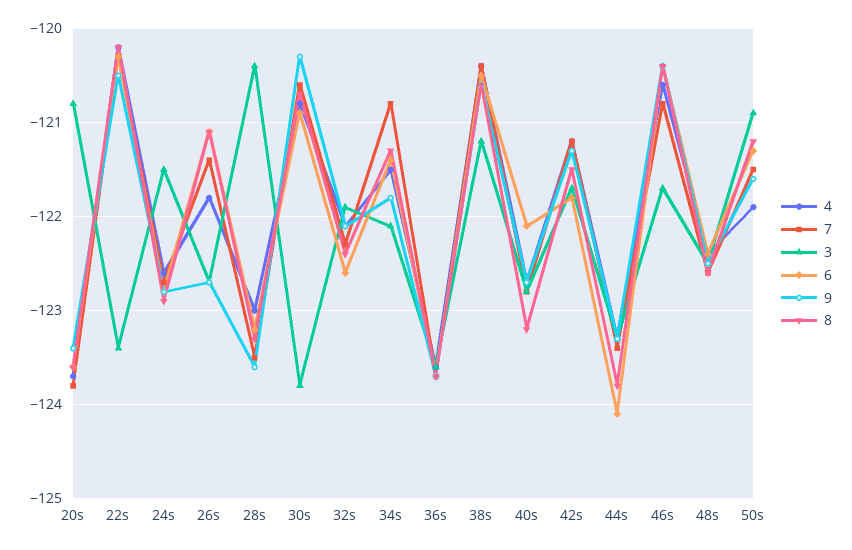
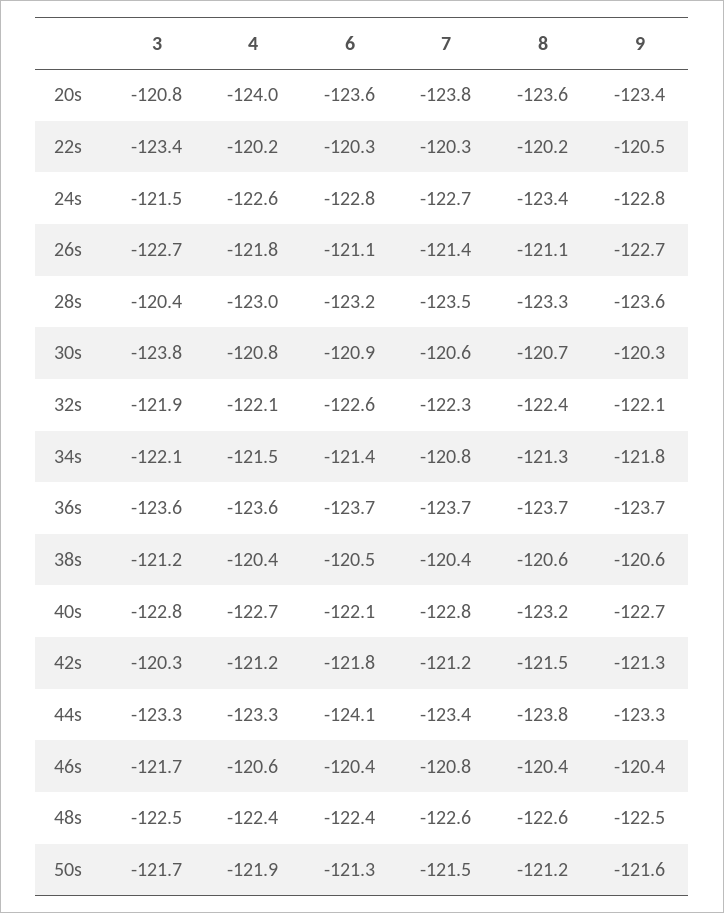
  {
    "4": {
-     "20s": -123.7,
+     "20s": -124,
      "22s": -120.2,
      "24s": -122.6,
      "26s": -121.8,
      "28s": -123,
      "30s": -120.8,
      "32s": -122.1,
      "34s": -121.5,
      "36s": -123.6,
      "38s": -120.4,
      "40s": -122.7,
      "42s": -121.2,
      "44s": -123.3,
      "46s": -120.6,
      "48s": -122.4,
      "50s": -121.9
    },
    "7": {
      "20s": -123.8,
      "22s": -120.3,
      "24s": -122.7,
      "26s": -121.4,
      "28s": -123.5,
      "30s": -120.6,
      "32s": -122.3,
      "34s": -120.8,
      "36s": -123.7,
      "38s": -120.4,
      "40s": -122.8,
      "42s": -121.2,
      "44s": -123.4,
      "46s": -120.8,
      "48s": -122.6,
      "50s": -121.5
    },
    "3": {
      "20s": -120.8,
      "22s": -123.4,
      "24s": -121.5,
      "26s": -122.7,
      "28s": -120.4,
      "30s": -123.8,
      "32s": -121.9,
      "34s": -122.1,
      "36s": -123.6,
      "38s": -121.2,
      "40s": -122.8,
-     "42s": -121.7,
+     "42s": -120.3,
      "44s": -123.3,
      "46s": -121.7,
      "48s": -122.5,
-     "50s": -120.9
+     "50s": -121.7
    },
    "6": {
      "20s": -123.6,
      "22s": -120.3,
      "24s": -122.8,
      "26s": -121.1,
      "28s": -123.2,
      "30s": -120.9,
      "32s": -122.6,
      "34s": -121.4,
      "36s": -123.7,
      "38s": -120.5,
      "40s": -122.1,
      "42s": -121.8,
      "44s": -124.1,
      "46s": -120.4,
      "48s": -122.4,
      "50s": -121.3
    },
    "9": {
      "20s": -123.4,
      "22s": -120.5,
      "24s": -122.8,
      "26s": -122.7,
      "28s": -123.6,
      "30s": -120.3,
      "32s": -122.1,
      "34s": -121.8,
      "36s": -123.7,
      "38s": -120.6,
      "40s": -122.7,
      "42s": -121.3,
      "44s": -123.3,
      "46s": -120.4,
      "48s": -122.5,
      "50s": -121.6
    },
    "8": {
      "20s": -123.6,
      "22s": -120.2,
-     "24s": -122.9,
+     "24s": -123.4,
      "26s": -121.1,
      "28s": -123.3,
      "30s": -120.7,
      "32s": -122.4,
      "34s": -121.3,
      "36s": -123.7,
      "38s": -120.6,
      "40s": -123.2,
      "42s": -121.5,
      "44s": -123.8,
      "46s": -120.4,
      "48s": -122.6,
      "50s": -121.2
    }
  }

